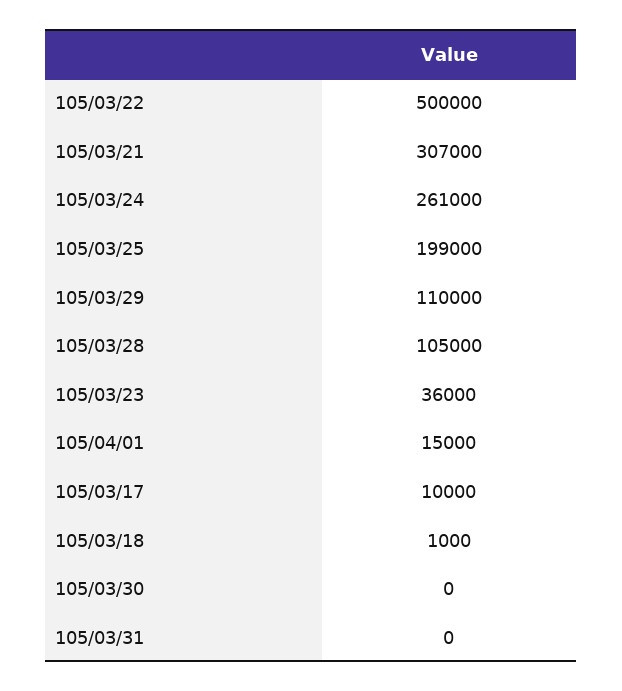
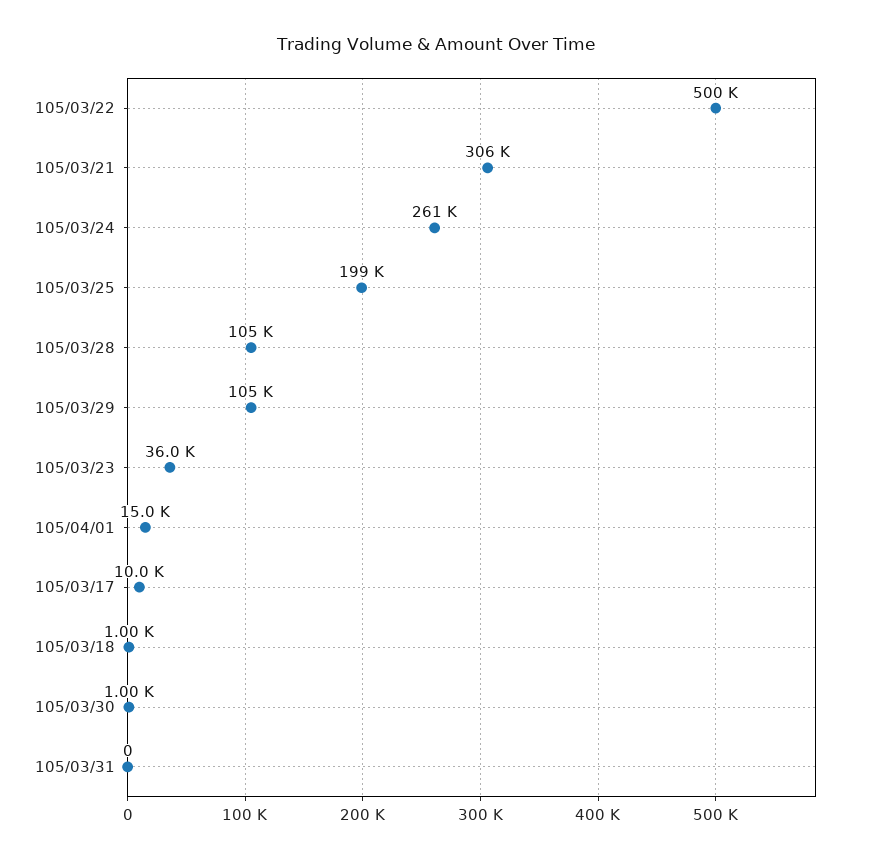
  {
    "105/03/22": 500000,
-   "105/03/21": 307000,
+   "105/03/21": 306000,
    "105/03/24": 261000,
    "105/03/25": 199000,
-   "105/03/29": 110000,
+   "105/03/29": 105000,
    "105/03/28": 105000,
    "105/03/23": 36000,
    "105/04/01": 15000,
    "105/03/17": 10000,
    "105/03/18": 1000,
-   "105/03/30": 0,
+   "105/03/30": 1000,
    "105/03/31": 0
  }

